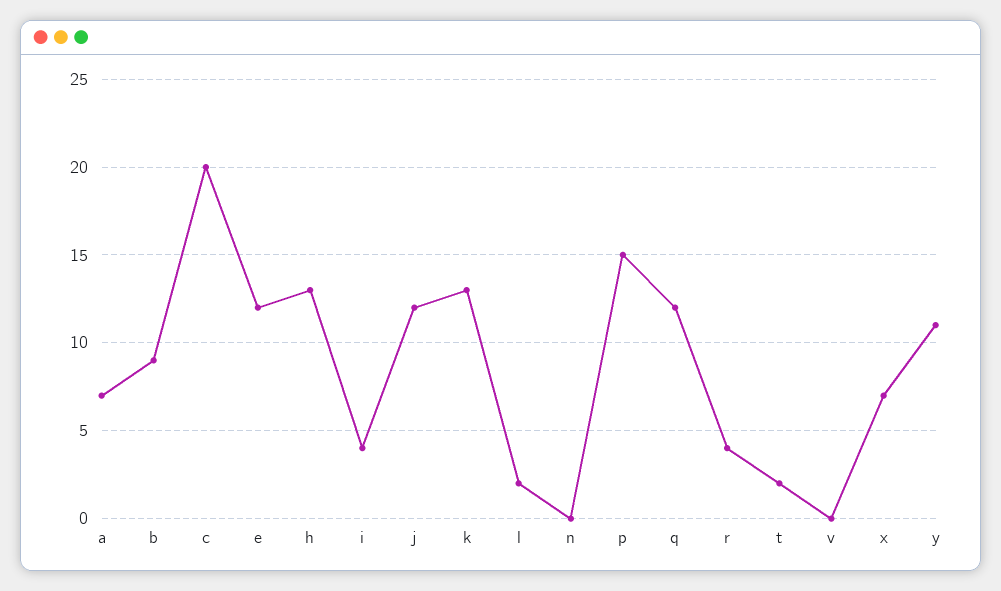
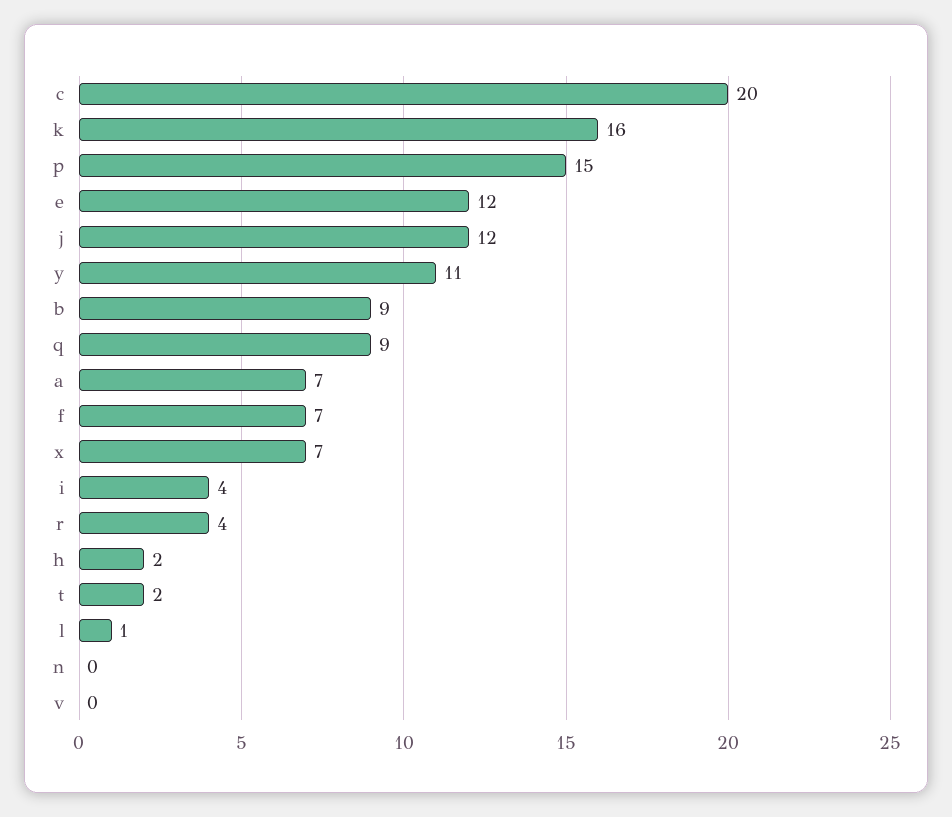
  {
    "a": 7,
    "b": 9,
    "c": 20,
    "e": 12,
-   "h": 13,
+   "h": 2,
    "i": 4,
    "j": 12,
-   "k": 13,
+   "k": 16,
-   "l": 2,
+   "l": 1,
    "n": 0,
    "p": 15,
-   "q": 12,
+   "q": 9,
    "r": 4,
    "t": 2,
    "v": 0,
    "x": 7,
-   "y": 11
+   "y": 11,
+   "f": 7
  }

